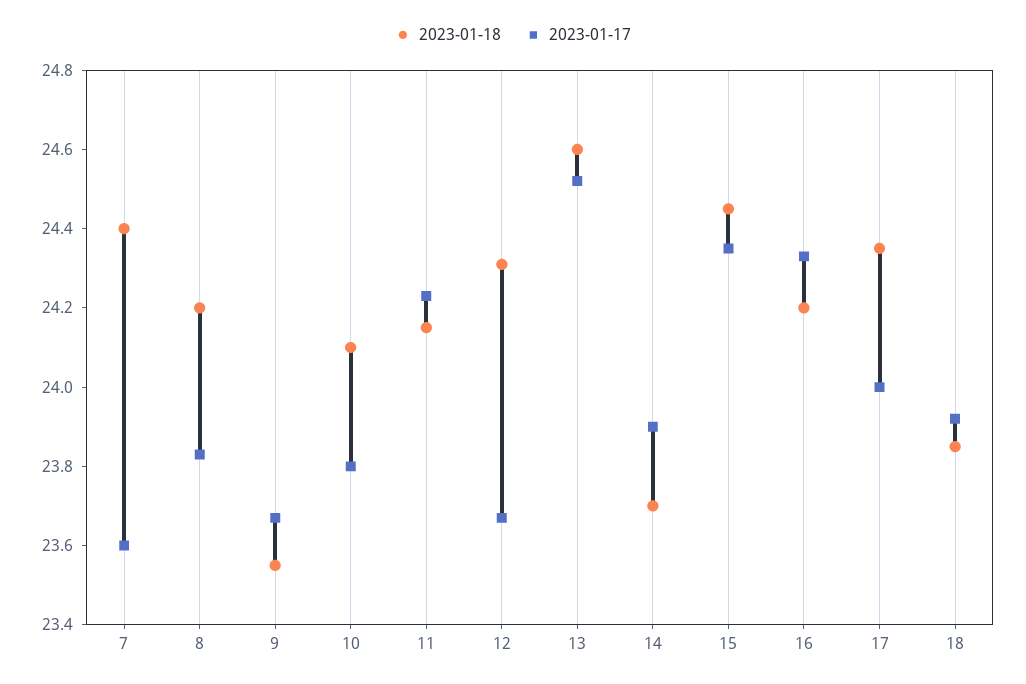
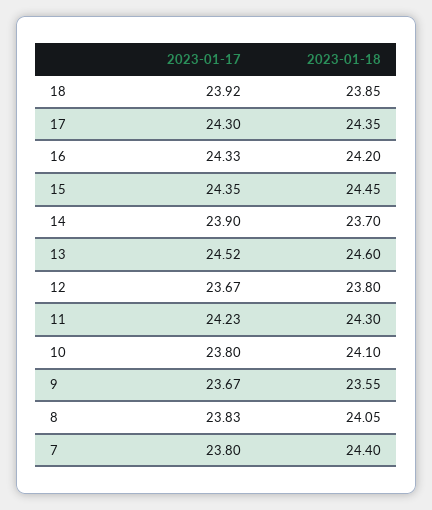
  {
    "2023-01-18": {
      "7": 24.4,
-     "8": 24.2,
+     "8": 24.05,
      "9": 23.55,
      "10": 24.1,
-     "11": 24.15,
+     "11": 24.3,
-     "12": 24.3,
+     "12": 23.8,
      "13": 24.6,
      "14": 23.7,
      "15": 24.45,
      "16": 24.2,
      "17": 24.35,
      "18": 23.85
    },
    "2023-01-17": {
-     "7": 23.6,
+     "7": 23.8,
      "8": 23.83,
      "9": 23.67,
      "10": 23.8,
      "11": 24.23,
      "12": 23.67,
      "13": 24.52,
      "14": 23.9,
      "15": 24.35,
      "16": 24.33,
-     "17": 24,
+     "17": 24.3,
      "18": 23.92
    }
  }

